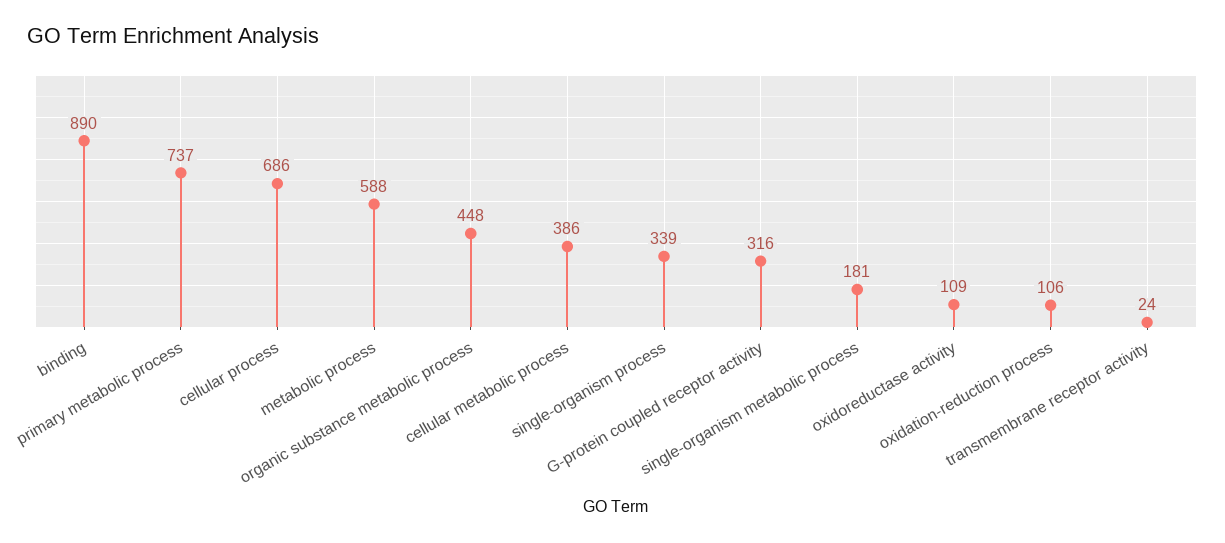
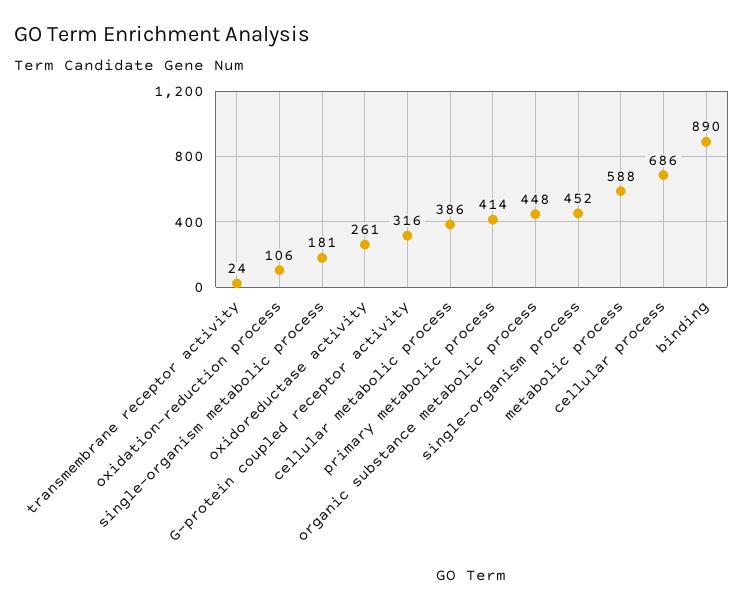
  {
    "binding": 890,
-   "primary metabolic process": 737,
+   "primary metabolic process": 414,
    "cellular process": 686,
    "metabolic process": 588,
    "organic substance metabolic process": 448,
    "cellular metabolic process": 386,
-   "single-organism process": 339,
+   "single-organism process": 452,
    "G-protein coupled receptor activity": 316,
    "single-organism metabolic process": 181,
-   "oxidoreductase activity": 109,
+   "oxidoreductase activity": 261,
    "oxidation-reduction process": 106,
    "transmembrane receptor activity": 24
  }

